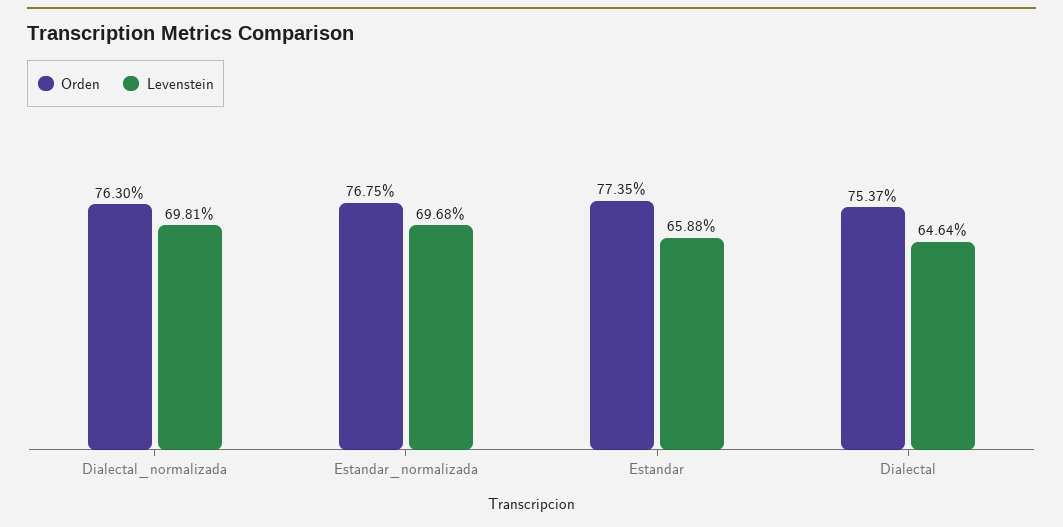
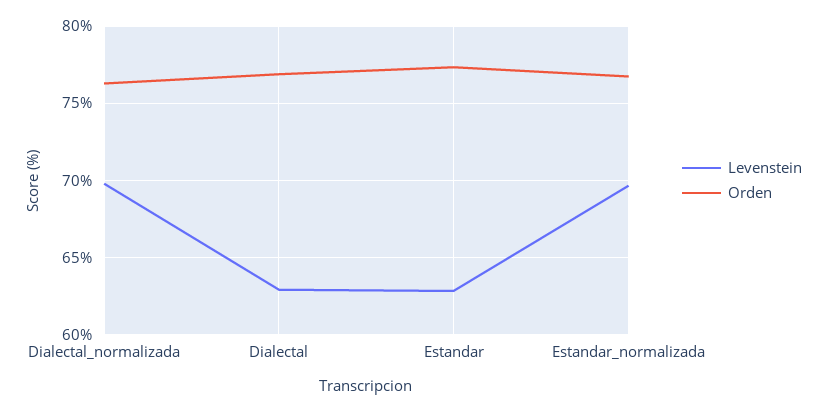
  {
    "Orden": {
      "Dialectal_normalizada": 76.3,
      "Estandar_normalizada": 76.75,
      "Estandar": 77.35,
-     "Dialectal": 75.37
+     "Dialectal": 77
    },
    "Levenstein": {
      "Dialectal_normalizada": 69.81,
      "Estandar_normalizada": 69.68,
-     "Estandar": 65.88,
+     "Estandar": 63,
-     "Dialectal": 64.64
+     "Dialectal": 63
    }
  }

